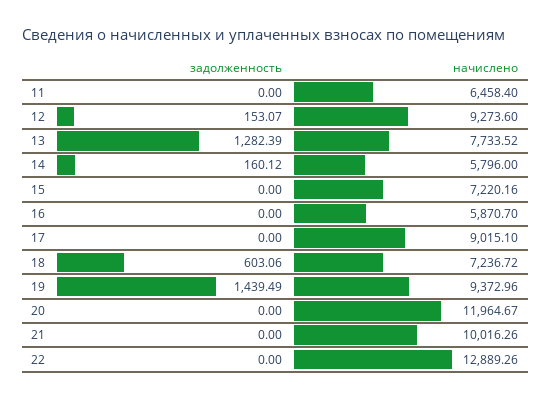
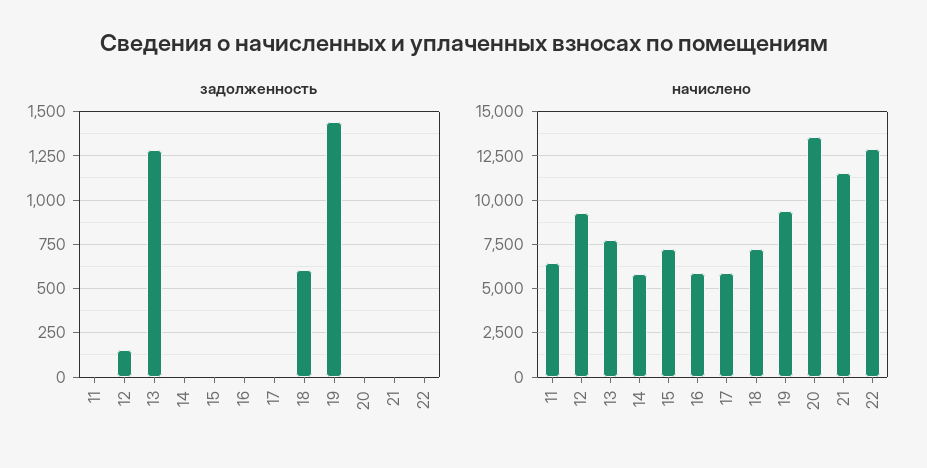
  {
    "задолженность": {
      "11": 0,
      "12": 153.07,
      "13": 1282.39,
-     "14": 160.12,
+     "14": 0,
      "15": 0,
      "16": 0,
      "17": 0,
      "18": 603.06,
      "19": 1439.49,
      "20": 0,
      "21": 0,
      "22": 0
    },
    "начислено": {
      "11": 6458.4,
      "12": 9273.6,
      "13": 7733.52,
      "14": 5796,
      "15": 7220.16,
      "16": 5870.7,
-     "17": 9015.1,
+     "17": 6000,
      "18": 7236.72,
      "19": 9372.96,
-     "20": 11964.67,
+     "20": 13500,
-     "21": 10016.26,
+     "21": 11500,
      "22": 12889.26
    }
  }

